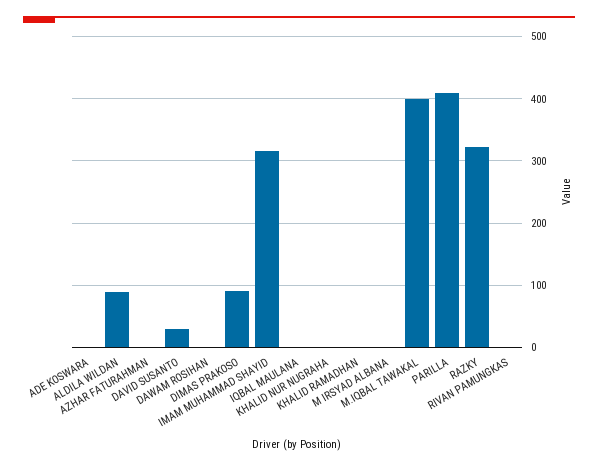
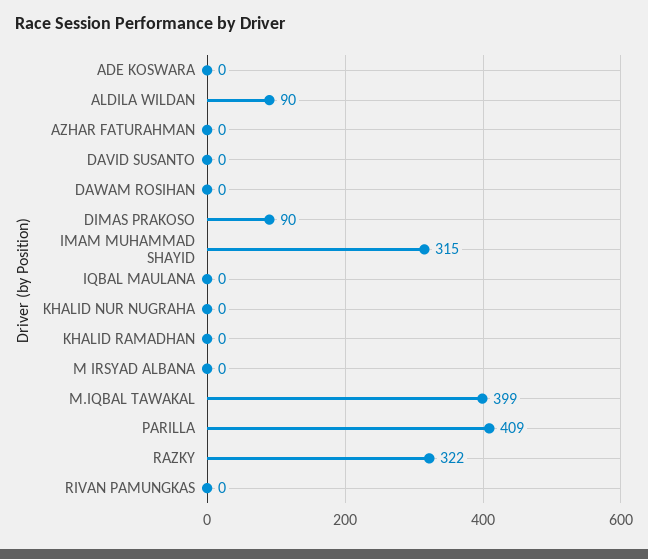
  {
    "ADE KOSWARA": 0,
    "ALDILA WILDAN": 90,
    "AZHAR FATURAHMAN": 0,
-   "DAVID SUSANTO": 30,
+   "DAVID SUSANTO": 0,
    "DAWAM ROSIHAN": 0,
    "DIMAS PRAKOSO": 90,
    "IMAM MUHAMMAD SHAYID": 315,
    "IQBAL MAULANA": 0,
    "KHALID NUR NUGRAHA": 0,
    "KHALID RAMADHAN": 0,
    "M IRSYAD ALBANA": 0,
    "M.IQBAL TAWAKAL": 399,
    "PARILLA": 409,
    "RAZKY": 322,
    "RIVAN PAMUNGKAS": 0
  }

